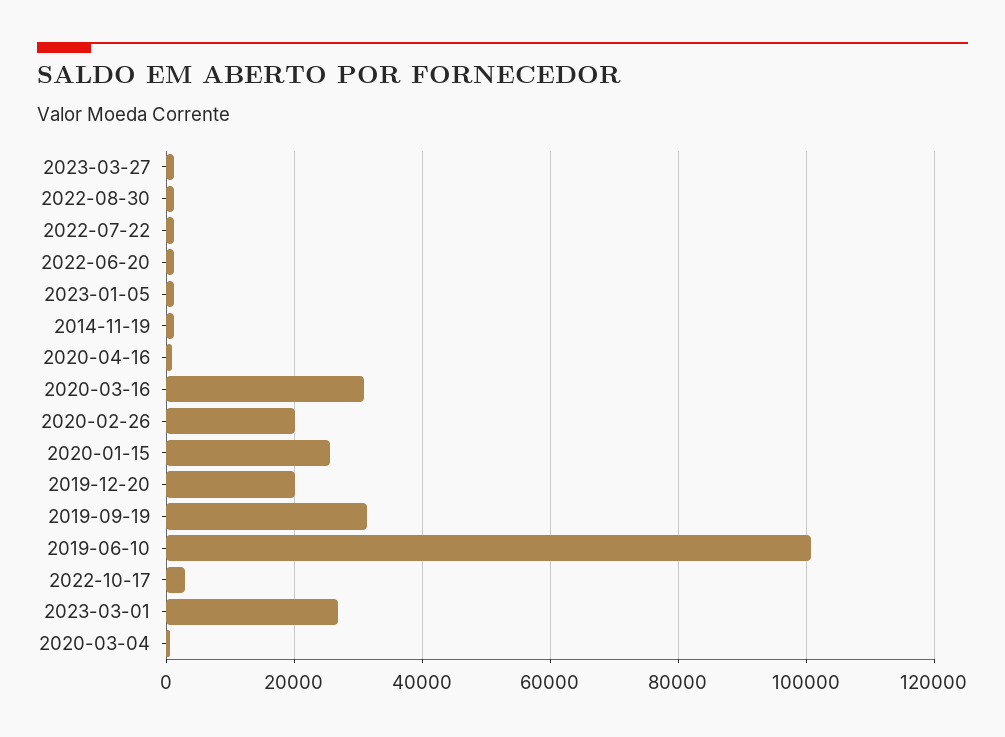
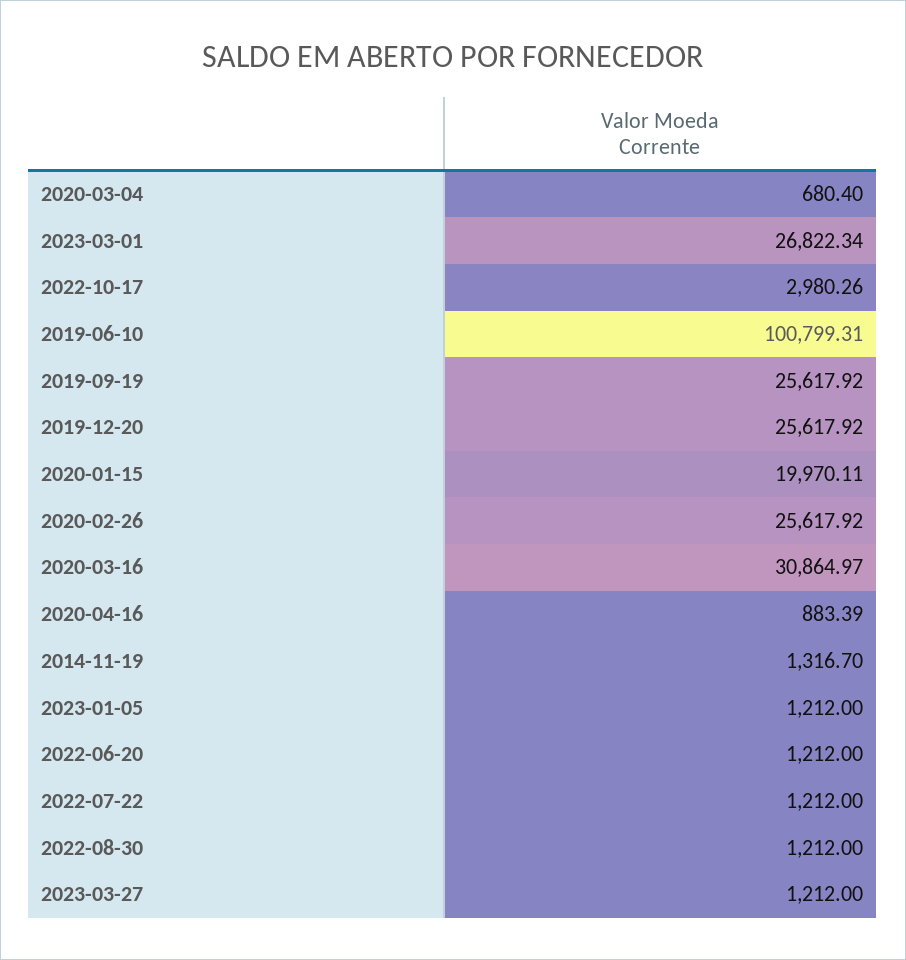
  {
    "2023-03-27": 1212,
    "2022-08-30": 1212,
    "2022-07-22": 1212,
    "2022-06-20": 1212,
    "2023-01-05": 1212,
    "2014-11-19": 1316.7,
    "2020-04-16": 883.39,
    "2020-03-16": 30864.97,
-   "2020-02-26": 20000,
+   "2020-02-26": 25617.92,
-   "2020-01-15": 26000,
+   "2020-01-15": 19970.11,
-   "2019-12-20": 20000,
+   "2019-12-20": 25617.92,
-   "2019-09-19": 32000,
+   "2019-09-19": 25617.92,
    "2019-06-10": 100799.31,
    "2022-10-17": 2980.26,
    "2023-03-01": 26822.34,
    "2020-03-04": 680.4
  }

